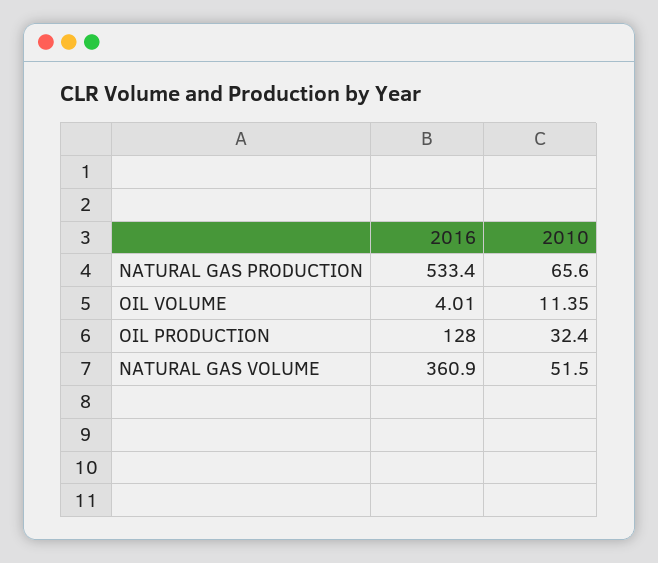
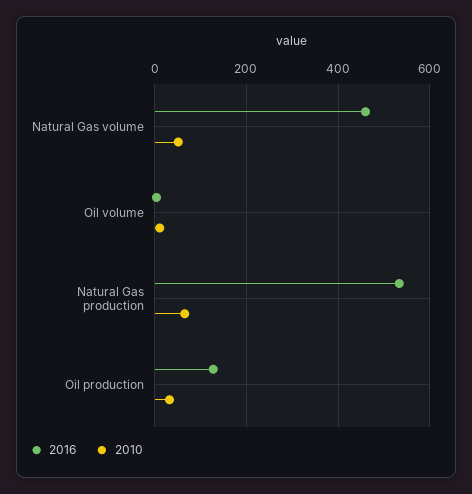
  {
    "2016": {
      "NATURAL GAS PRODUCTION": 533.4,
      "OIL VOLUME": 4.01,
      "OIL PRODUCTION": 128,
-     "NATURAL GAS VOLUME": 360.9
+     "NATURAL GAS VOLUME": 460
    },
    "2010": {
      "NATURAL GAS PRODUCTION": 65.6,
      "OIL VOLUME": 11.35,
      "OIL PRODUCTION": 32.4,
      "NATURAL GAS VOLUME": 51.5
    }
  }

